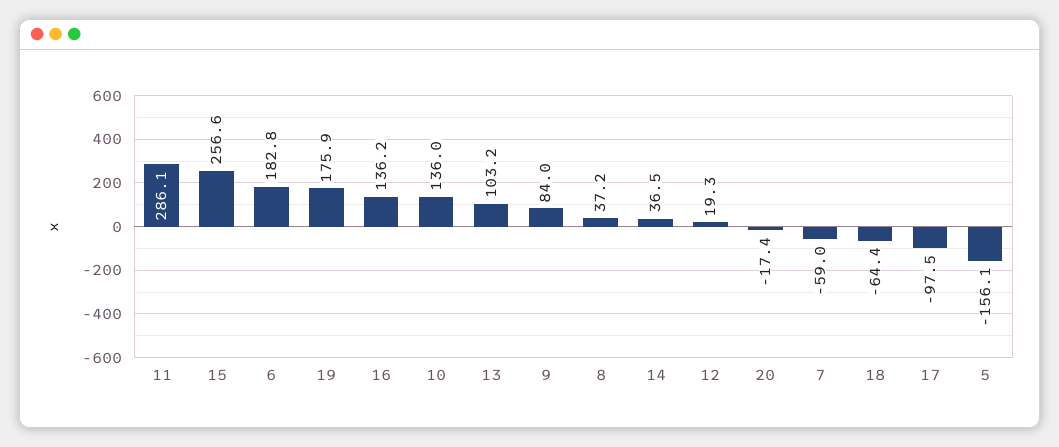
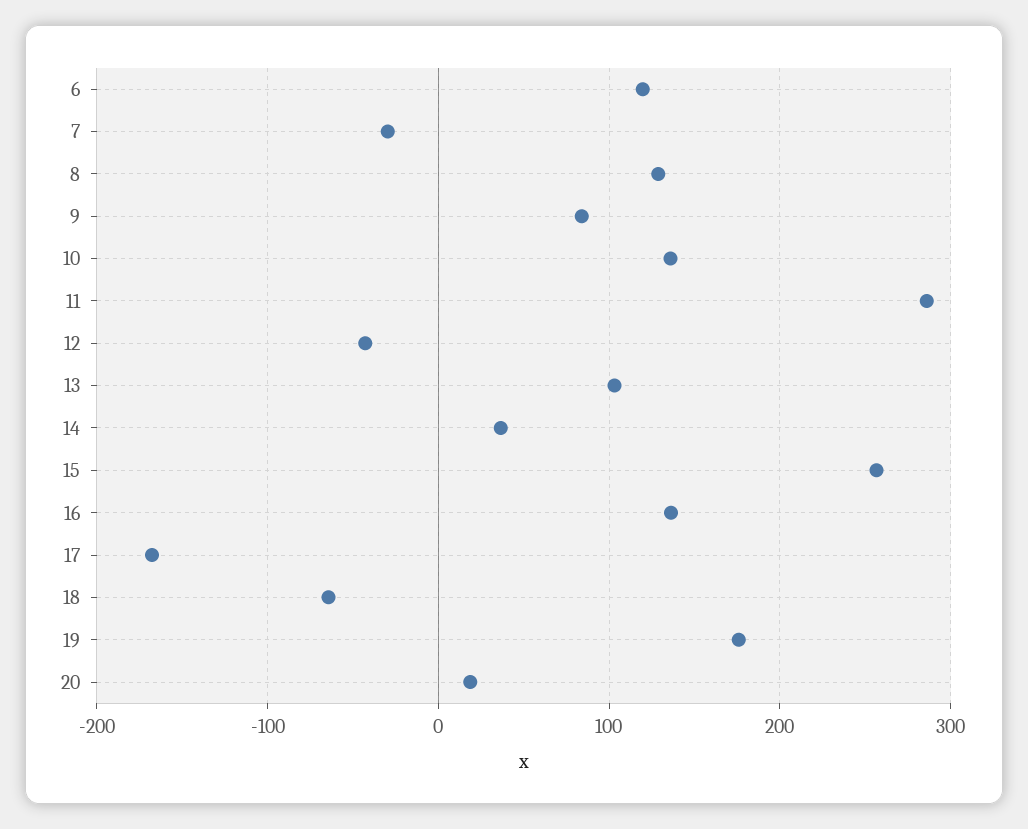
  {
    "11": 286.1,
    "15": 256.6,
-   "6": 182.8,
+   "6": 120,
    "19": 175.9,
    "16": 136.2,
    "10": 136,
    "13": 103.2,
    "9": 84,
-   "8": 37.2,
+   "8": 130,
    "14": 36.5,
-   "12": 19.3,
+   "12": -40,
-   "20": -17.4,
+   "20": 20,
-   "7": -59,
+   "7": -30,
    "18": -64.4,
-   "17": -97.5,
+   "17": -170
-   "5": -156.1
  }

